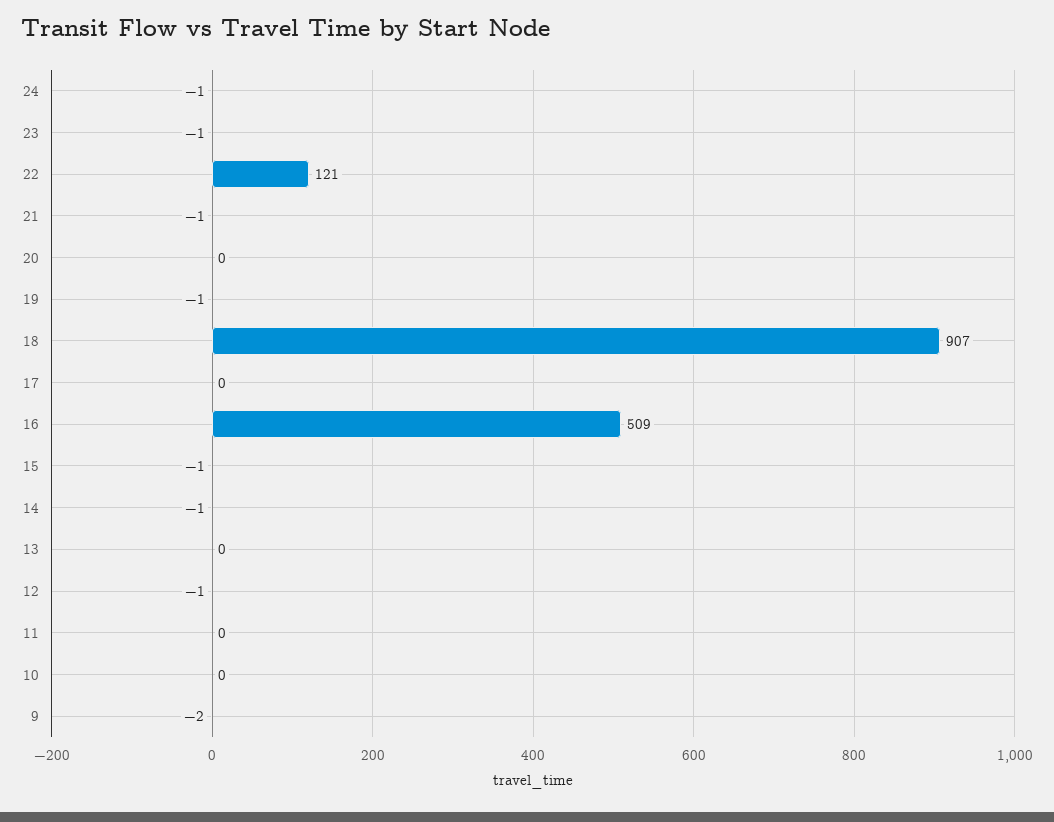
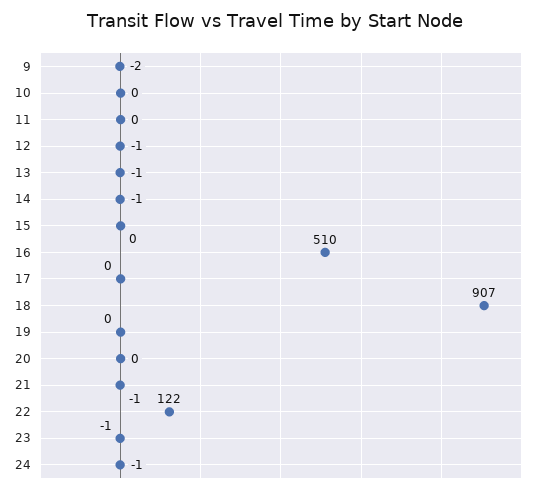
  {
    "24": -1,
    "23": -1,
-   "22": 121,
+   "22": 122,
    "21": -1,
    "20": 0,
-   "19": -1,
+   "19": 0,
    "18": 907,
    "17": 0,
-   "16": 509,
+   "16": 510,
-   "15": -1,
+   "15": 0,
    "14": -1,
-   "13": 0,
+   "13": -1,
    "12": -1,
    "11": 0,
    "10": 0,
    "9": -2
  }

